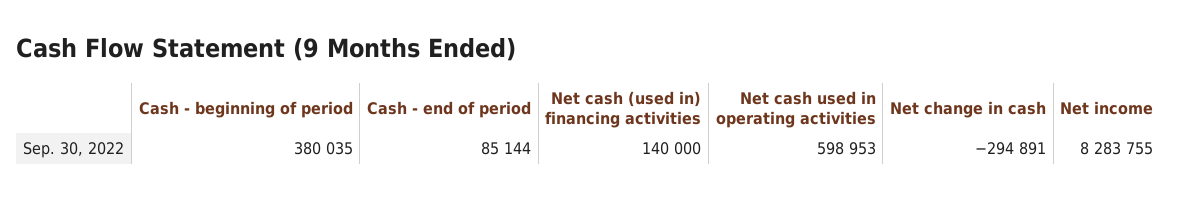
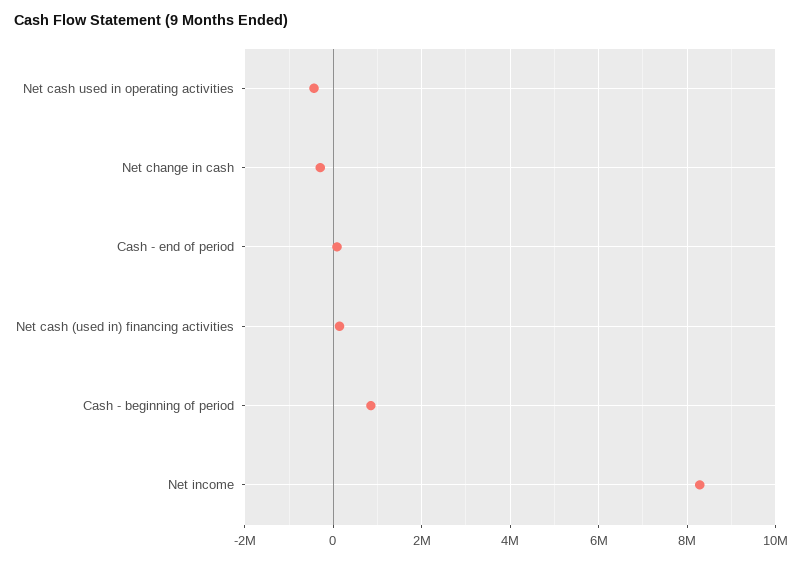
  {
-   "Cash - beginning of period": 380035,
+   "Cash - beginning of period": 800000,
    "Cash - end of period": 85144,
    "Net cash (used in) financing activities": 140000,
-   "Net cash used in operating activities": 598953,
+   "Net cash used in operating activities": -400000,
    "Net change in cash": -294891,
    "Net income": 8283755
  }

